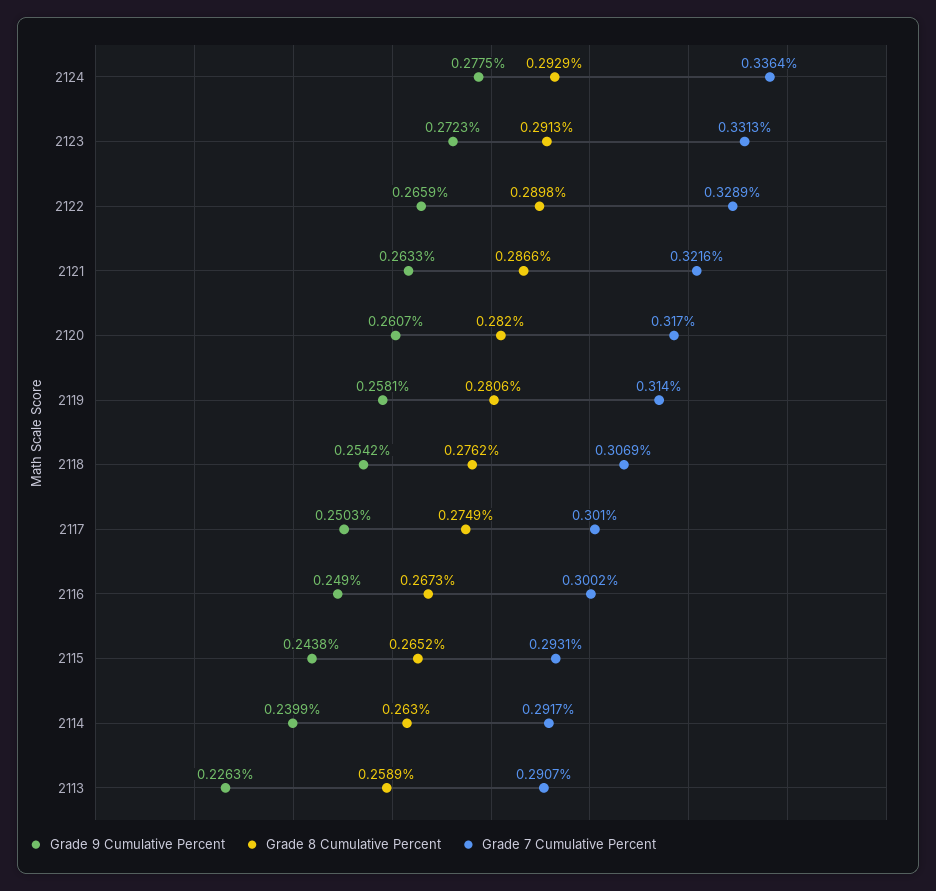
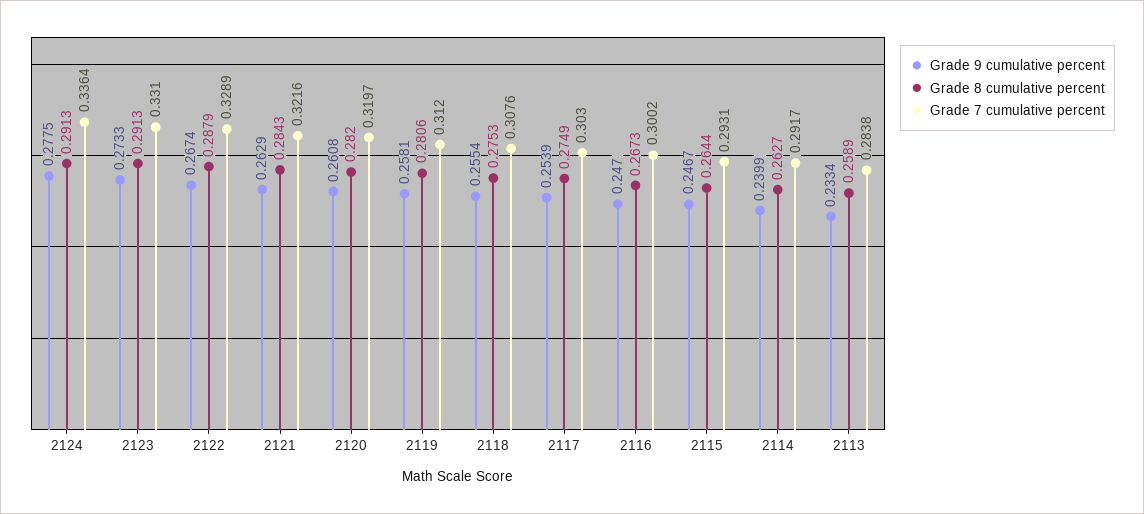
  {
    "Grade 9 Cumulative Percent": {
      "2124": 0.2775,
-     "2123": 0.2723,
+     "2123": 0.2733,
-     "2122": 0.2659,
+     "2122": 0.2674,
-     "2121": 0.2633,
+     "2121": 0.2629,
-     "2120": 0.2607,
+     "2120": 0.2608,
      "2119": 0.2581,
-     "2118": 0.2542,
+     "2118": 0.2554,
-     "2117": 0.2503,
+     "2117": 0.2539,
-     "2116": 0.249,
+     "2116": 0.247,
-     "2115": 0.2438,
+     "2115": 0.2467,
      "2114": 0.2399,
-     "2113": 0.2263
+     "2113": 0.2334
    },
    "Grade 8 Cumulative Percent": {
-     "2124": 0.2929,
+     "2124": 0.2913,
      "2123": 0.2913,
-     "2122": 0.2898,
+     "2122": 0.2879,
-     "2121": 0.2866,
+     "2121": 0.2843,
      "2120": 0.282,
      "2119": 0.2806,
-     "2118": 0.2762,
+     "2118": 0.2753,
      "2117": 0.2749,
      "2116": 0.2673,
-     "2115": 0.2652,
+     "2115": 0.2644,
-     "2114": 0.263,
+     "2114": 0.2627,
      "2113": 0.2589
    },
    "Grade 7 Cumulative Percent": {
      "2124": 0.3364,
-     "2123": 0.3313,
+     "2123": 0.331,
      "2122": 0.3289,
      "2121": 0.3216,
-     "2120": 0.317,
+     "2120": 0.3197,
-     "2119": 0.314,
+     "2119": 0.312,
-     "2118": 0.3069,
+     "2118": 0.3076,
-     "2117": 0.301,
+     "2117": 0.303,
      "2116": 0.3002,
      "2115": 0.2931,
      "2114": 0.2917,
-     "2113": 0.2907
+     "2113": 0.2838
    }
  }

